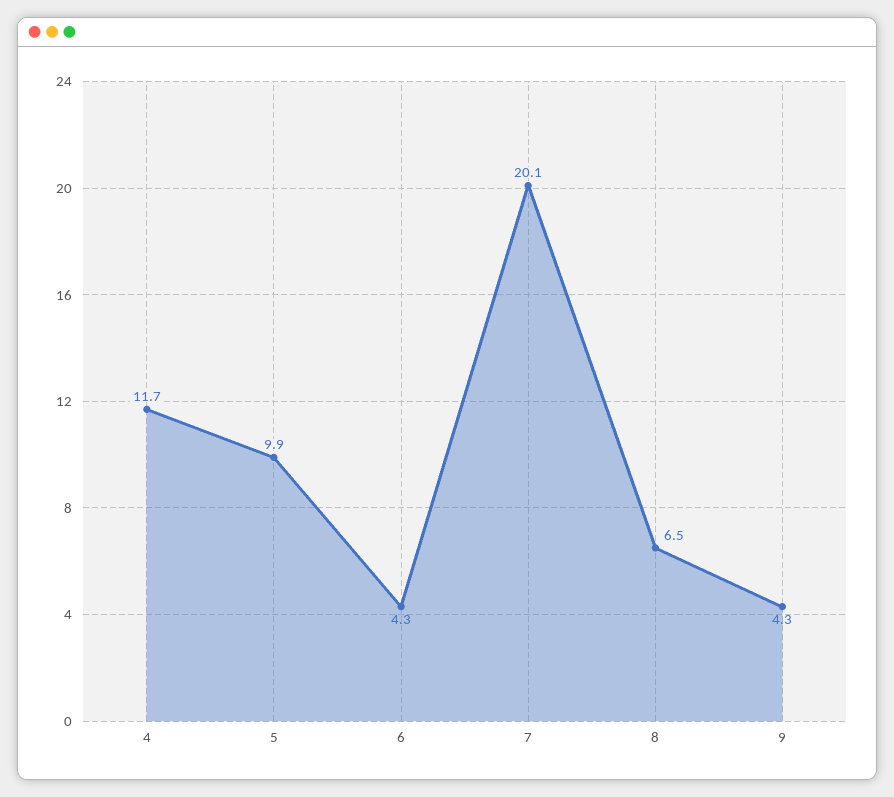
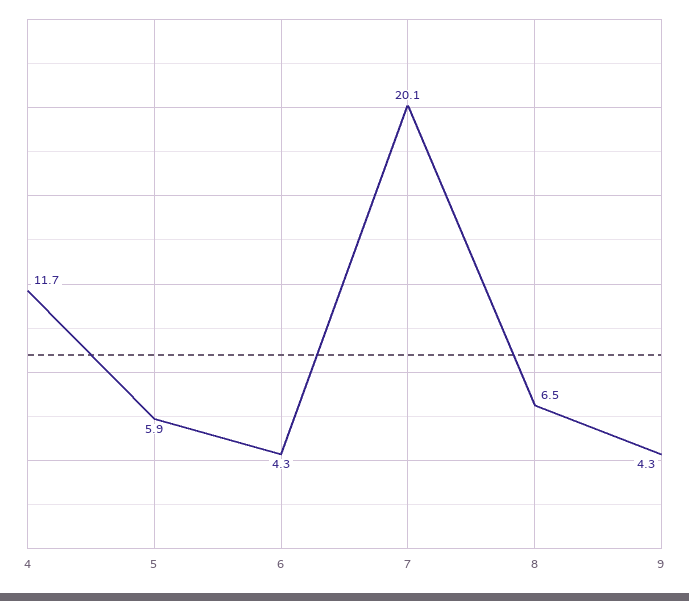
  {
    "4": 11.7,
-   "5": 9.9,
+   "5": 5.9,
    "6": 4.3,
    "7": 20.1,
    "8": 6.5,
    "9": 4.3
  }

